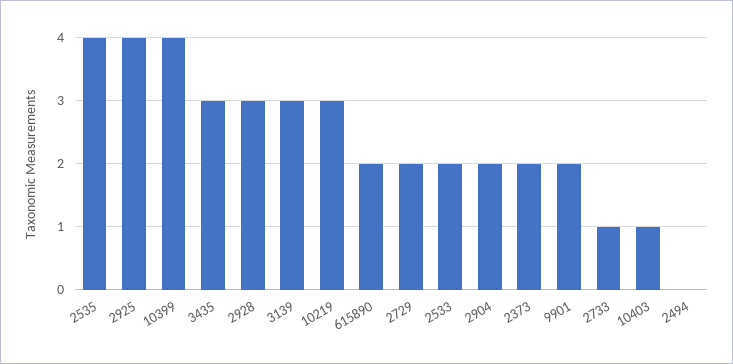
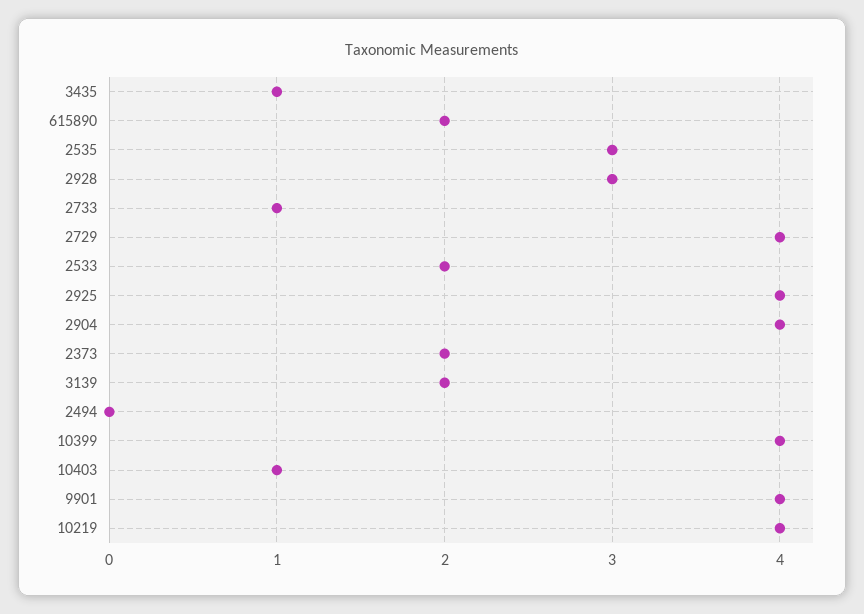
  {
-   "2535": 4,
+   "2535": 3,
    "2925": 4,
    "10399": 4,
-   "3435": 3,
+   "3435": 1,
    "2928": 3,
-   "3139": 3,
+   "3139": 2,
-   "10219": 3,
+   "10219": 4,
    "615890": 2,
-   "2729": 2,
+   "2729": 4,
    "2533": 2,
-   "2904": 2,
+   "2904": 4,
    "2373": 2,
-   "9901": 2,
+   "9901": 4,
    "2733": 1,
    "10403": 1,
    "2494": 0
  }

